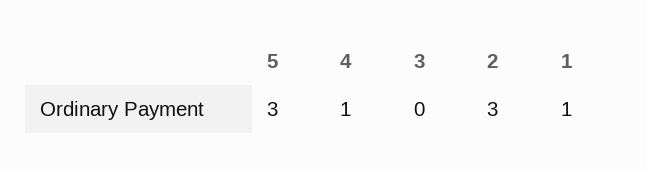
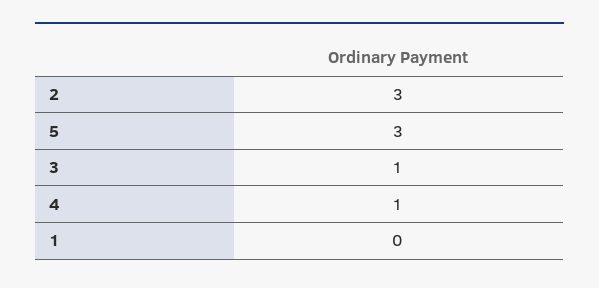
  {
    "5": 3,
    "4": 1,
-   "3": 0,
+   "3": 1,
    "2": 3,
-   "1": 1
+   "1": 0
  }

